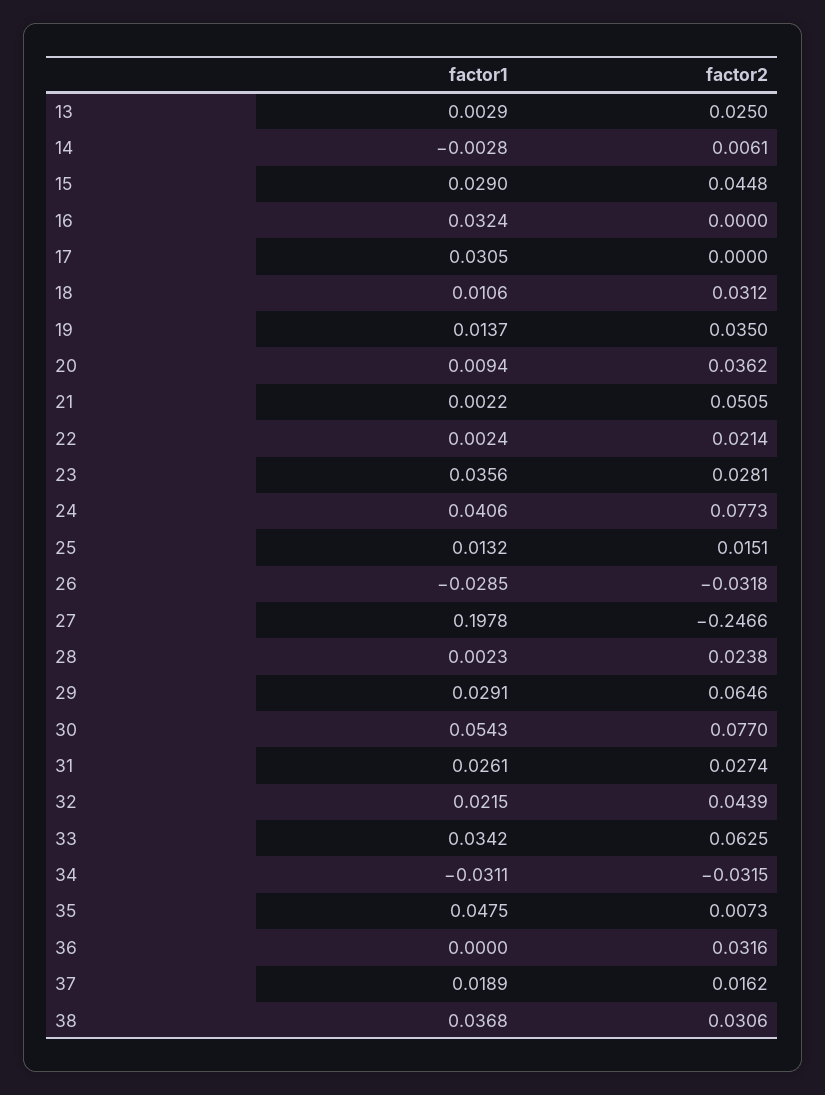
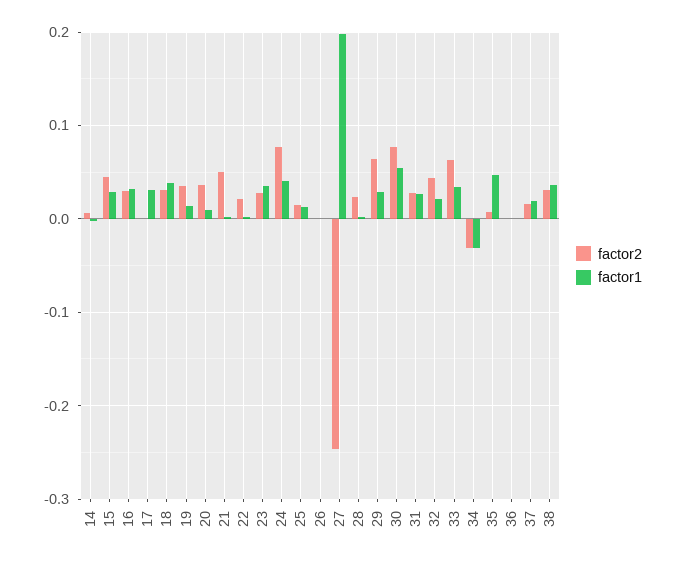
  {
    "factor1": {
-     "13": 0.0029,
      "14": -0.0028,
      "15": 0.029,
      "16": 0.0324,
      "17": 0.0305,
-     "18": 0.0106,
+     "18": 0.04,
      "19": 0.0137,
      "20": 0.0094,
      "21": 0.0022,
      "22": 0.0024,
      "23": 0.0356,
      "24": 0.0406,
      "25": 0.0132,
-     "26": -0.0285,
+     "26": 0,
      "27": 0.1978,
      "28": 0.0023,
      "29": 0.0291,
      "30": 0.0543,
      "31": 0.0261,
      "32": 0.0215,
      "33": 0.0342,
      "34": -0.0311,
      "35": 0.0475,
      "36": 0,
      "37": 0.0189,
      "38": 0.0368
    },
    "factor2": {
-     "13": 0.025,
      "14": 0.0061,
      "15": 0.0448,
-     "16": 0,
+     "16": 0.03,
      "17": 0,
      "18": 0.0312,
      "19": 0.035,
      "20": 0.0362,
      "21": 0.0505,
      "22": 0.0214,
      "23": 0.0281,
      "24": 0.0773,
      "25": 0.0151,
-     "26": -0.0318,
+     "26": 0,
      "27": -0.2466,
      "28": 0.0238,
      "29": 0.0646,
      "30": 0.077,
      "31": 0.0274,
      "32": 0.0439,
      "33": 0.0625,
      "34": -0.0315,
      "35": 0.0073,
-     "36": 0.0316,
+     "36": 0,
      "37": 0.0162,
      "38": 0.0306
    }
  }

